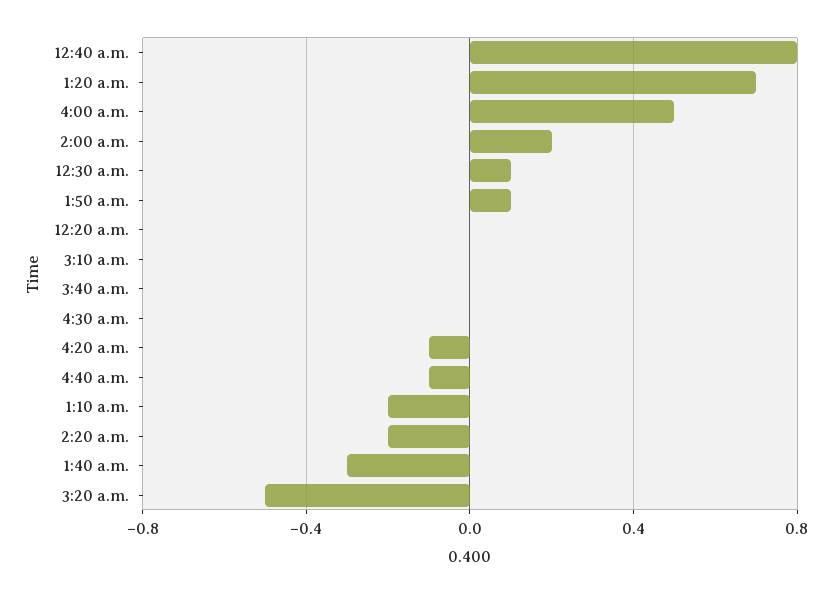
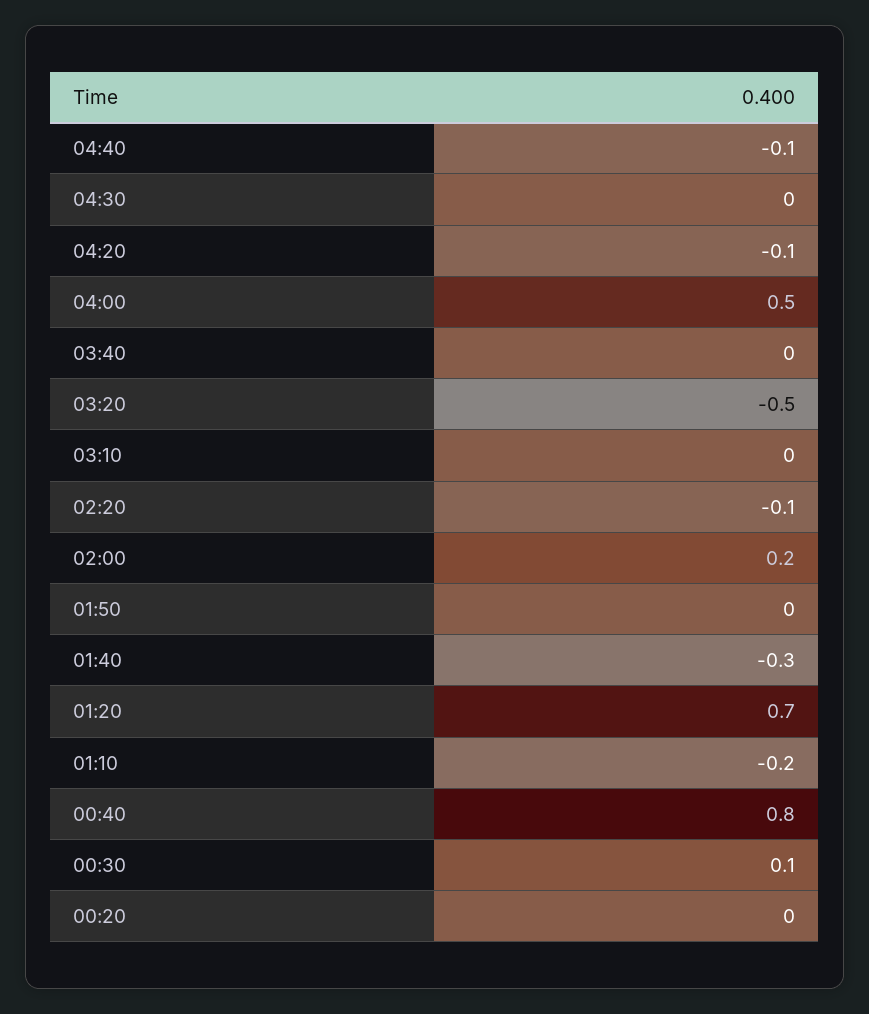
  {
    "12:40 a.m.": 0.8,
    "1:20 a.m.": 0.7,
    "4:00 a.m.": 0.5,
    "2:00 a.m.": 0.2,
    "12:30 a.m.": 0.1,
-   "1:50 a.m.": 0.1,
+   "1:50 a.m.": 0,
    "12:20 a.m.": 0,
    "3:10 a.m.": 0,
    "3:40 a.m.": 0,
    "4:30 a.m.": 0,
    "4:20 a.m.": -0.1,
    "4:40 a.m.": -0.1,
    "1:10 a.m.": -0.2,
-   "2:20 a.m.": -0.2,
+   "2:20 a.m.": -0.1,
    "1:40 a.m.": -0.3,
    "3:20 a.m.": -0.5
  }

